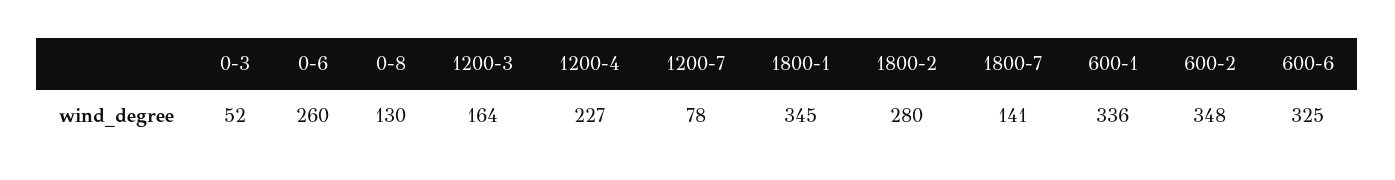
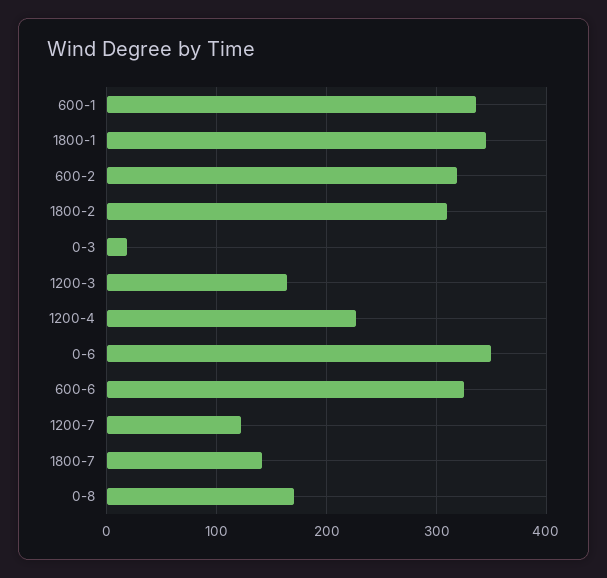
  {
-   "0-3": 52,
+   "0-3": 20,
-   "0-6": 260,
+   "0-6": 350,
-   "0-8": 130,
+   "0-8": 170,
    "1200-3": 164,
    "1200-4": 227,
-   "1200-7": 78,
+   "1200-7": 120,
    "1800-1": 345,
-   "1800-2": 280,
+   "1800-2": 310,
    "1800-7": 141,
    "600-1": 336,
-   "600-2": 348,
+   "600-2": 320,
    "600-6": 325
  }

